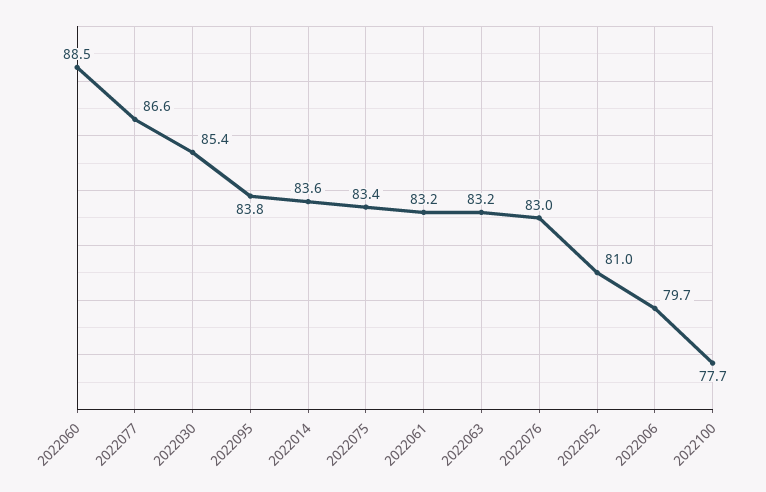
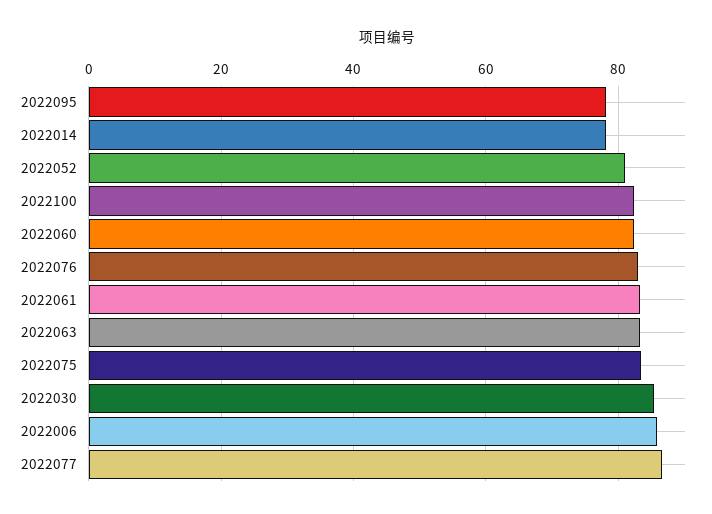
  {
-   "2022060": 88.5,
+   "2022060": 82,
    "2022077": 86.6,
    "2022030": 85.4,
-   "2022095": 83.8,
+   "2022095": 78,
-   "2022014": 83.6,
+   "2022014": 78,
    "2022075": 83.4,
    "2022061": 83.2,
    "2022063": 83.2,
    "2022076": 83,
    "2022052": 81,
-   "2022006": 79.7,
+   "2022006": 86,
-   "2022100": 77.7
+   "2022100": 82
  }

